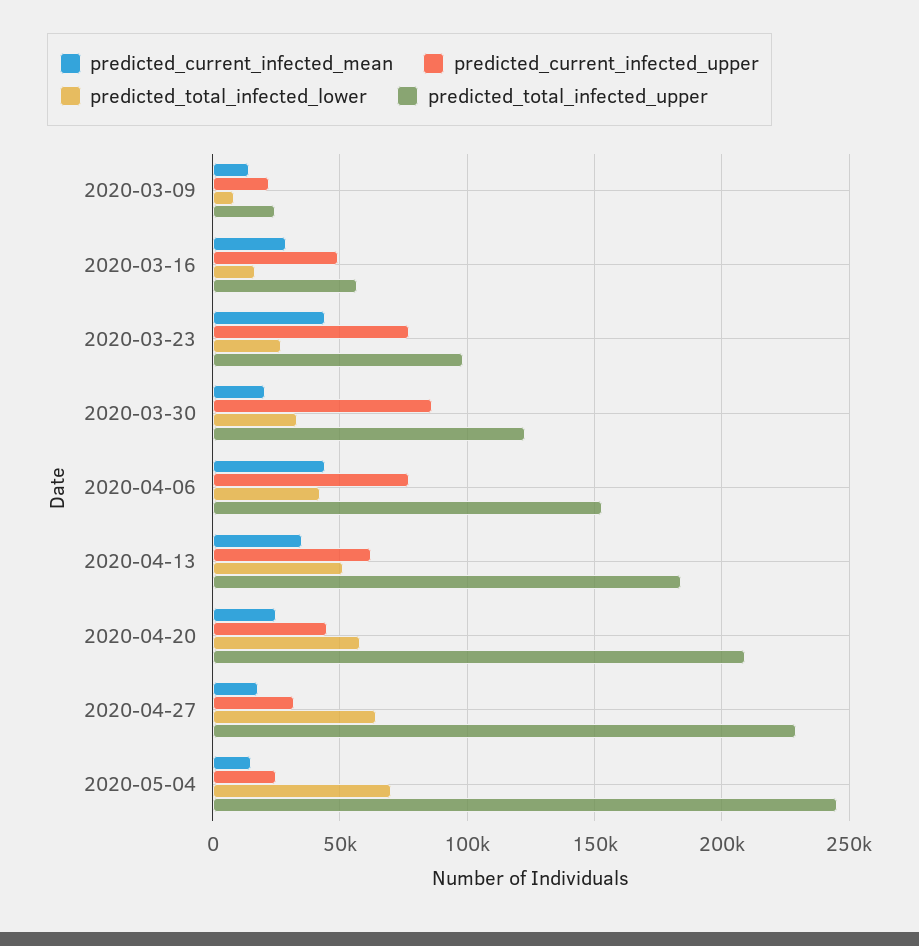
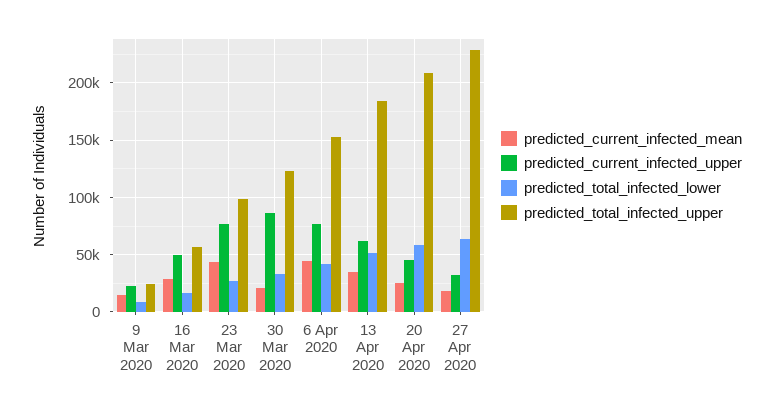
  {
    "predicted_current_infected_mean": {
      "2020-03-09": 15000,
      "2020-03-16": 30000,
      "2020-03-23": 45000,
      "2020-03-30": 20000,
      "2020-04-06": 45000,
      "2020-04-13": 35000,
      "2020-04-20": 25000,
-     "2020-04-27": 20000,
+     "2020-04-27": 20000
-     "2020-05-04": 15000
    },
    "predicted_current_infected_upper": {
      "2020-03-09": 20000,
      "2020-03-16": 50000,
      "2020-03-23": 75000,
      "2020-03-30": 85000,
      "2020-04-06": 75000,
      "2020-04-13": 60000,
      "2020-04-20": 45000,
-     "2020-04-27": 30000,
+     "2020-04-27": 30000
-     "2020-05-04": 25000
    },
    "predicted_total_infected_lower": {
      "2020-03-09": 10000,
      "2020-03-16": 15000,
      "2020-03-23": 25000,
      "2020-03-30": 35000,
      "2020-04-06": 40000,
      "2020-04-13": 50000,
      "2020-04-20": 60000,
-     "2020-04-27": 65000,
+     "2020-04-27": 65000
-     "2020-05-04": 70000
    },
    "predicted_total_infected_upper": {
      "2020-03-09": 25000,
      "2020-03-16": 55000,
      "2020-03-23": 100000,
      "2020-03-30": 125000,
      "2020-04-06": 155000,
      "2020-04-13": 185000,
      "2020-04-20": 210000,
-     "2020-04-27": 230000,
+     "2020-04-27": 230000
-     "2020-05-04": 245000
    }
  }

